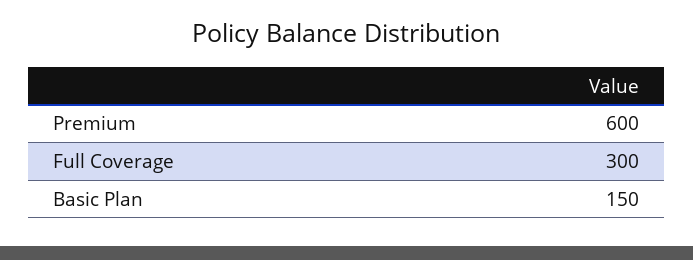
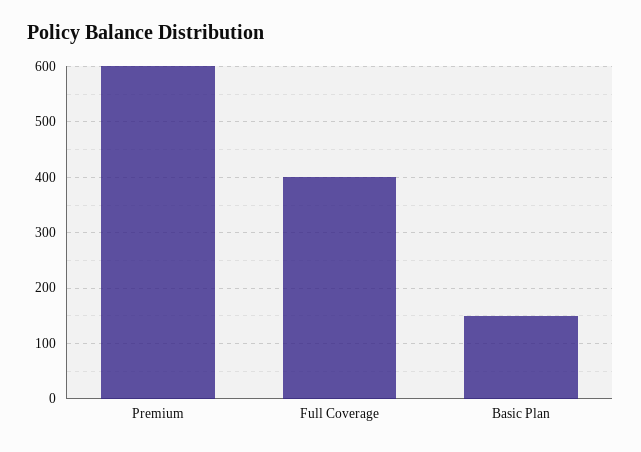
  {
    "Premium": 600,
-   "Full Coverage": 300,
+   "Full Coverage": 400,
    "Basic Plan": 150
  }

